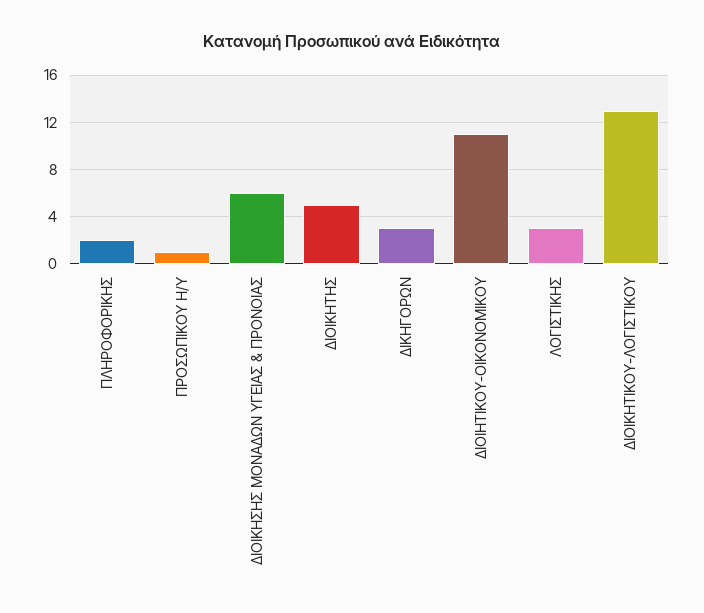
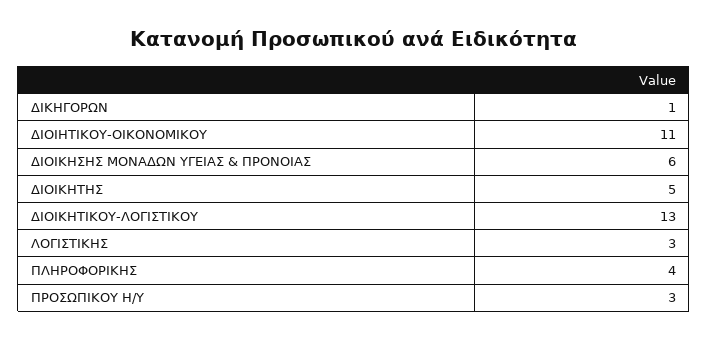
  {
-   "ΠΛΗΡΟΦΟΡΙΚΗΣ": 2,
+   "ΠΛΗΡΟΦΟΡΙΚΗΣ": 4,
-   "ΠΡΟΣΩΠΙΚΟΥ Η/Υ": 1,
+   "ΠΡΟΣΩΠΙΚΟΥ Η/Υ": 3,
    "ΔΙΟΙΚΗΣΗΣ ΜΟΝΑΔΩΝ ΥΓΕΙΑΣ & ΠΡΟΝΟΙΑΣ": 6,
    "ΔΙΟΙΚΗΤΗΣ": 5,
-   "ΔΙΚΗΓΟΡΩΝ": 3,
+   "ΔΙΚΗΓΟΡΩΝ": 1,
    "ΔΙΟΙΗΤΙΚΟΥ-ΟΙΚΟΝΟΜΙΚΟΥ": 11,
    "ΛΟΓΙΣΤΙΚΗΣ": 3,
    "ΔΙΟΙΚΗΤΙΚΟΥ-ΛΟΓΙΣΤΙΚΟΥ": 13
  }

